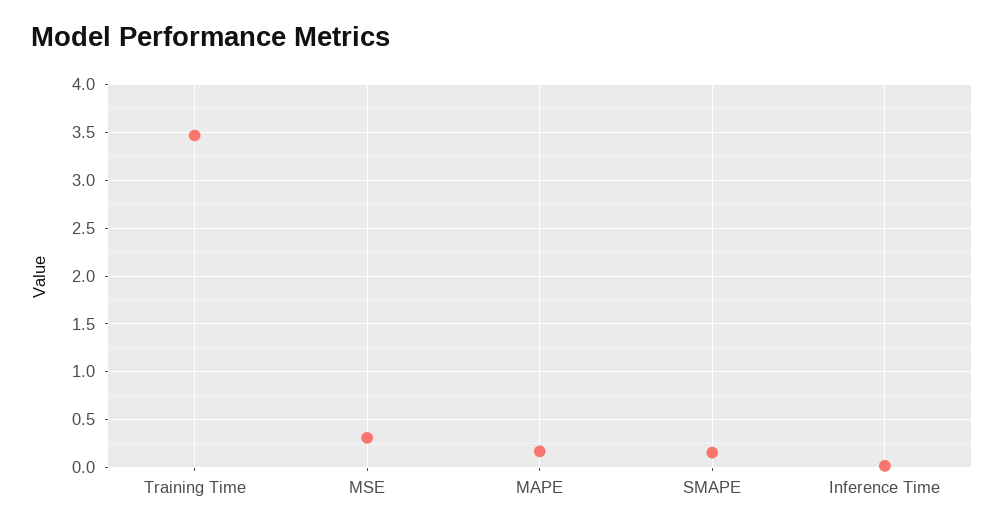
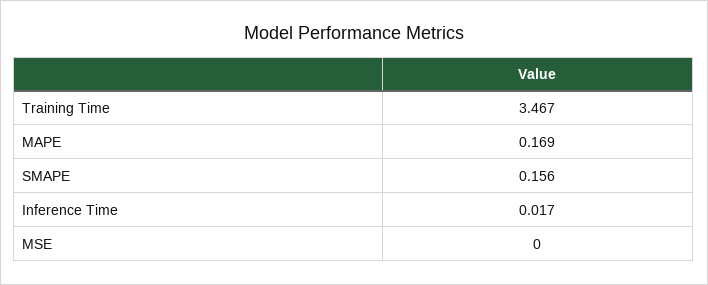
  {
    "Training Time": 3.467,
-   "MSE": 0.3,
+   "MSE": 0,
    "MAPE": 0.169,
    "SMAPE": 0.156,
    "Inference Time": 0.017
  }

